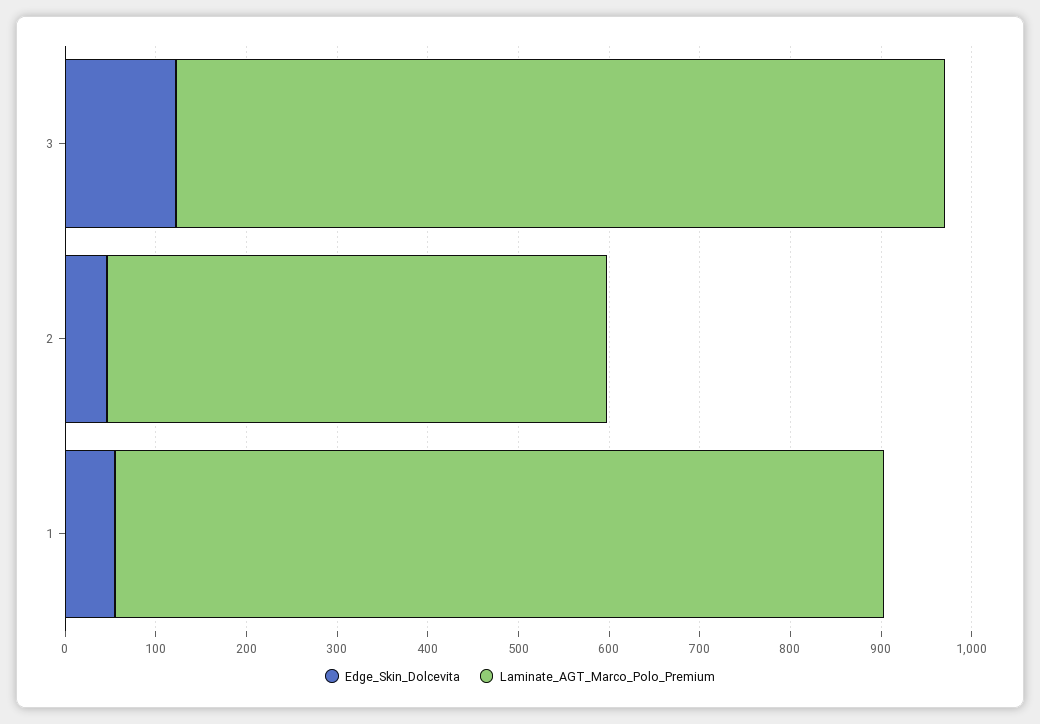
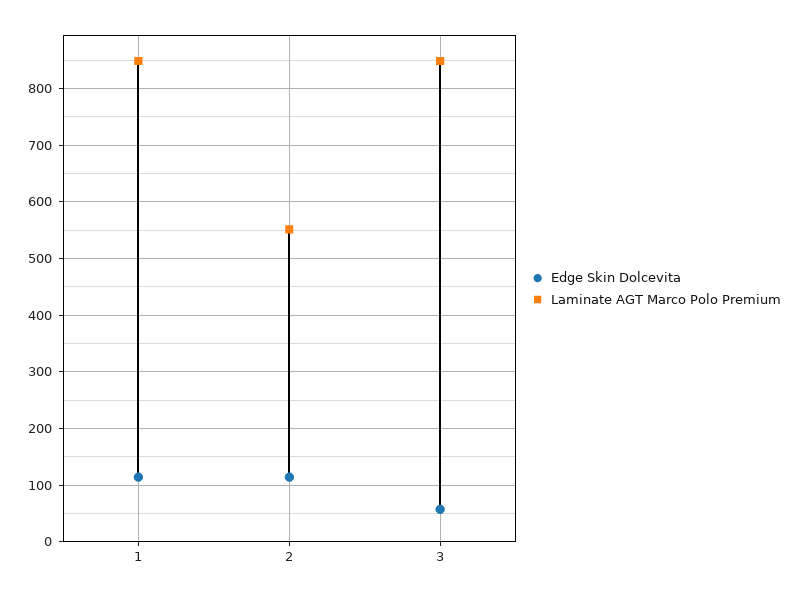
  {
    "Edge_Skin_Dolcevita": {
-     "3": 120,
+     "3": 60,
-     "2": 40,
+     "2": 120,
-     "1": 60
+     "1": 120
    },
    "Laminate_AGT_Marco_Polo_Premium": {
      "3": 840,
      "2": 560,
      "1": 840
    }
  }

